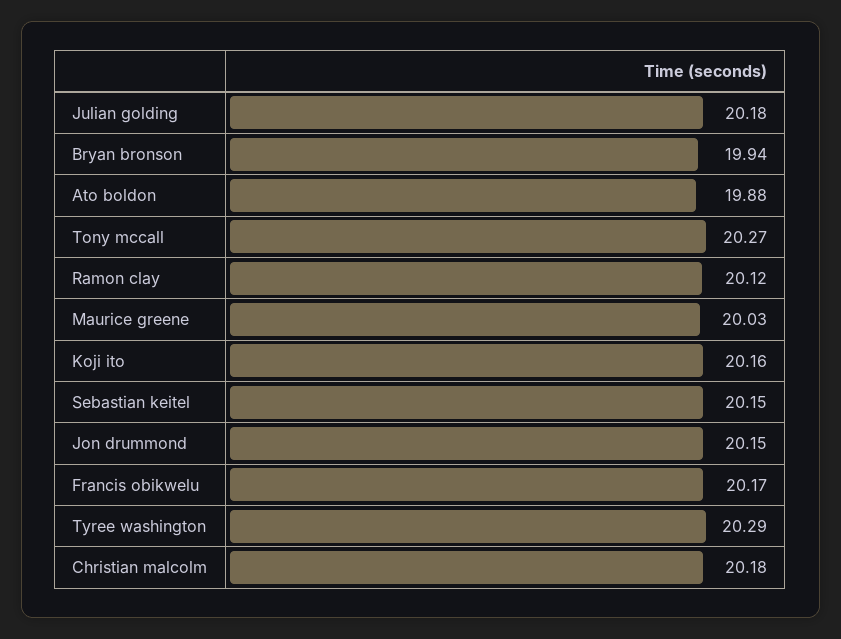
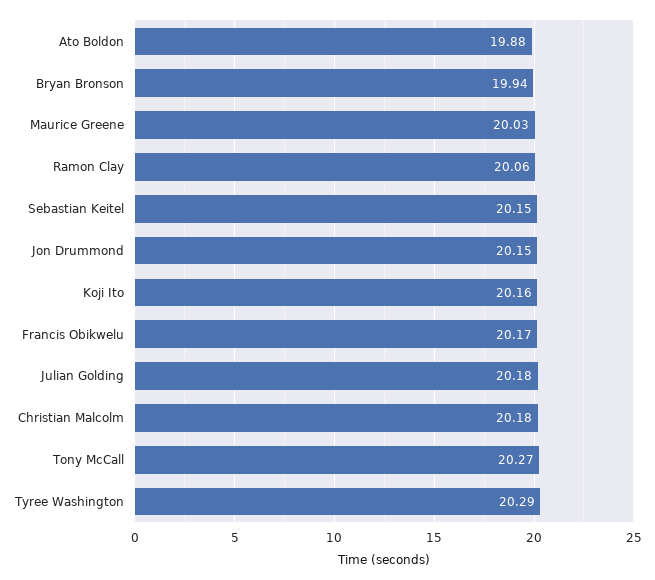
  {
    "Julian golding": 20.18,
    "Bryan bronson": 19.94,
    "Ato boldon": 19.88,
    "Tony mccall": 20.27,
-   "Ramon clay": 20.12,
+   "Ramon clay": 20.06,
    "Maurice greene": 20.03,
    "Koji ito": 20.16,
    "Sebastian keitel": 20.15,
    "Jon drummond": 20.15,
    "Francis obikwelu": 20.17,
    "Tyree washington": 20.29,
    "Christian malcolm": 20.18
  }

